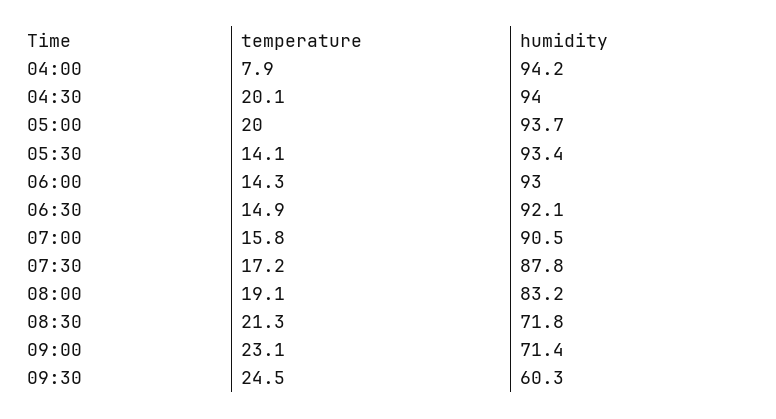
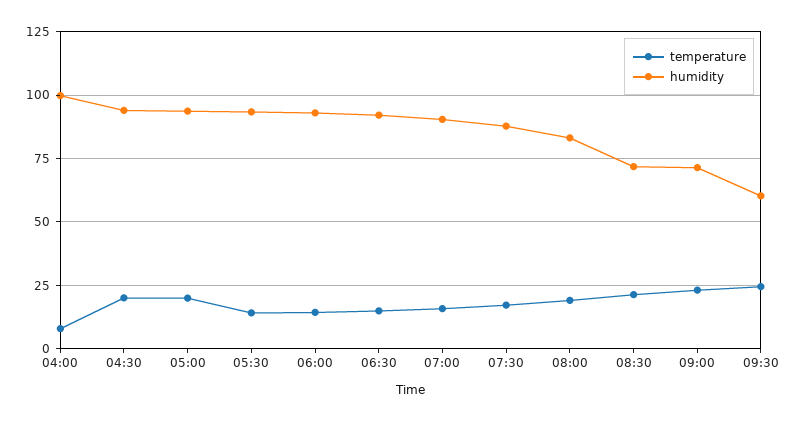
  {
    "temperature": {
      "04:00": 7.9,
      "04:30": 20.1,
      "05:00": 20,
      "05:30": 14.1,
      "06:00": 14.3,
      "06:30": 14.9,
      "07:00": 15.8,
      "07:30": 17.2,
      "08:00": 19.1,
      "08:30": 21.3,
      "09:00": 23.1,
      "09:30": 24.5
    },
    "humidity": {
-     "04:00": 94.2,
+     "04:00": 100,
      "04:30": 94,
      "05:00": 93.7,
      "05:30": 93.4,
      "06:00": 93,
      "06:30": 92.1,
      "07:00": 90.5,
      "07:30": 87.8,
      "08:00": 83.2,
      "08:30": 71.8,
      "09:00": 71.4,
      "09:30": 60.3
    }
  }

